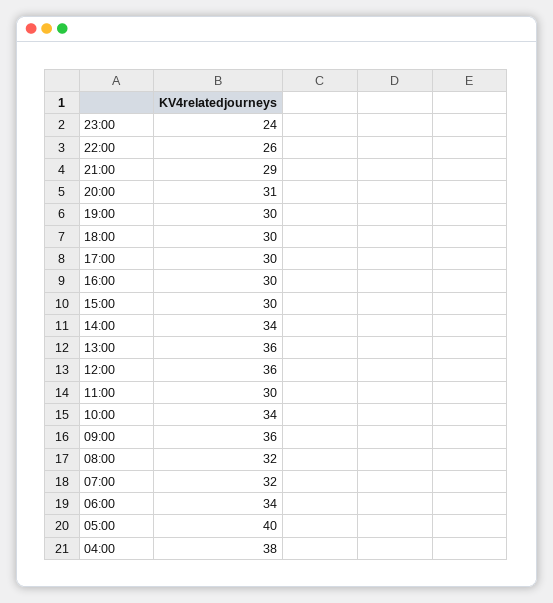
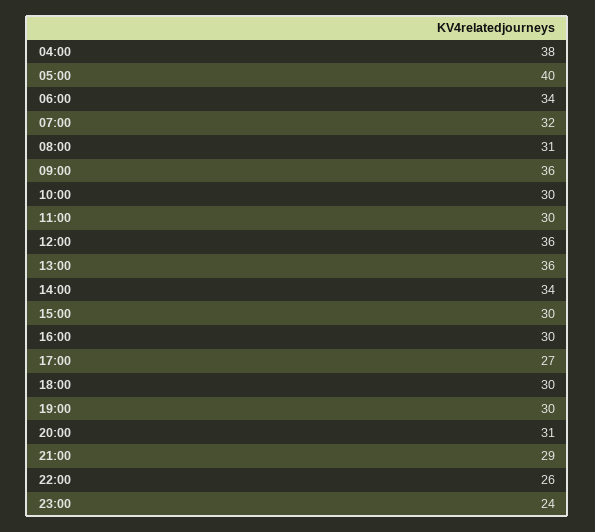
  {
    "23:00": 24,
    "22:00": 26,
    "21:00": 29,
    "20:00": 31,
    "19:00": 30,
    "18:00": 30,
-   "17:00": 30,
+   "17:00": 27,
    "16:00": 30,
    "15:00": 30,
    "14:00": 34,
    "13:00": 36,
    "12:00": 36,
    "11:00": 30,
-   "10:00": 34,
+   "10:00": 30,
    "09:00": 36,
-   "08:00": 32,
+   "08:00": 31,
    "07:00": 32,
    "06:00": 34,
    "05:00": 40,
    "04:00": 38
  }

